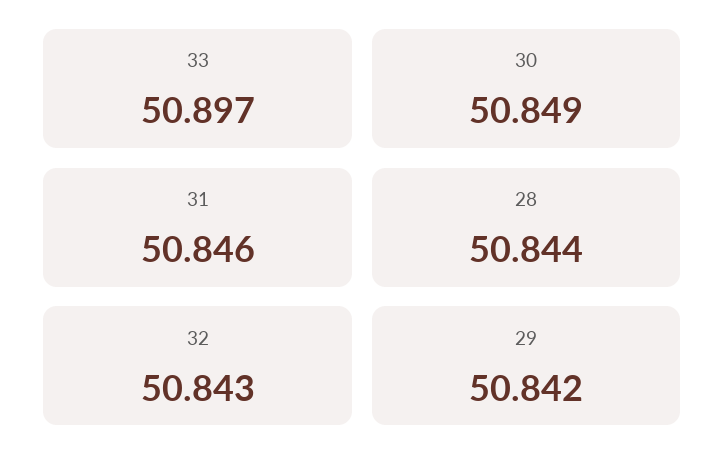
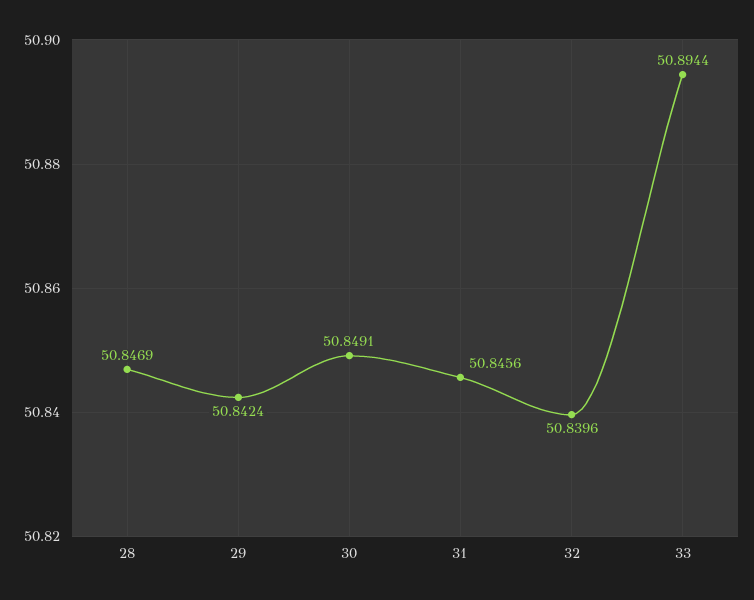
  {
-   "33": 50.897,
+   "33": 50.8944,
    "30": 50.8491,
    "31": 50.8456,
-   "28": 50.844,
+   "28": 50.8469,
-   "32": 50.843,
+   "32": 50.8396,
    "29": 50.8424
  }

